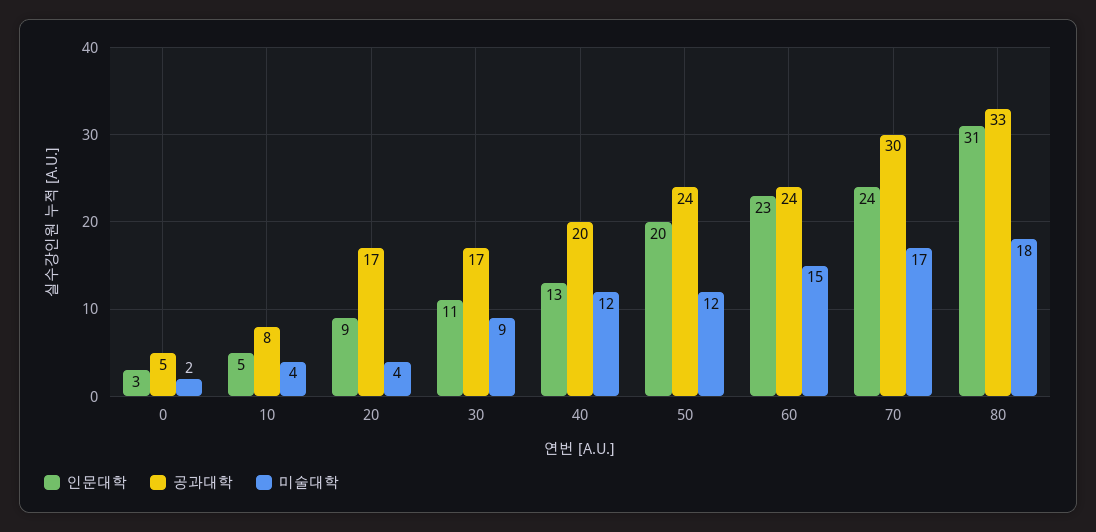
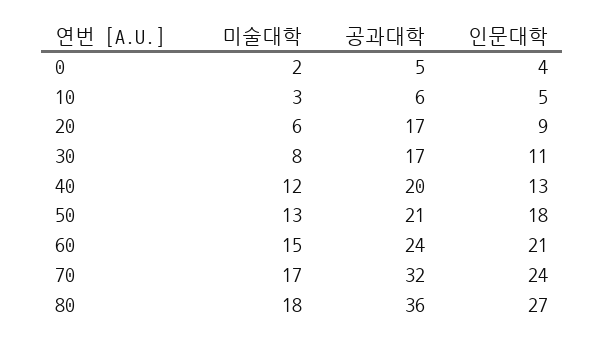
  {
    "인문대학": {
-     "0": 3,
+     "0": 4,
      "10": 5,
      "20": 9,
      "30": 11,
      "40": 13,
-     "50": 20,
+     "50": 18,
-     "60": 23,
+     "60": 21,
      "70": 24,
-     "80": 31
+     "80": 27
    },
    "공과대학": {
      "0": 5,
-     "10": 8,
+     "10": 6,
      "20": 17,
      "30": 17,
      "40": 20,
-     "50": 24,
+     "50": 21,
      "60": 24,
-     "70": 30,
+     "70": 32,
-     "80": 33
+     "80": 36
    },
    "미술대학": {
      "0": 2,
-     "10": 4,
+     "10": 3,
-     "20": 4,
+     "20": 6,
-     "30": 9,
+     "30": 8,
      "40": 12,
-     "50": 12,
+     "50": 13,
      "60": 15,
      "70": 17,
      "80": 18
    }
  }

